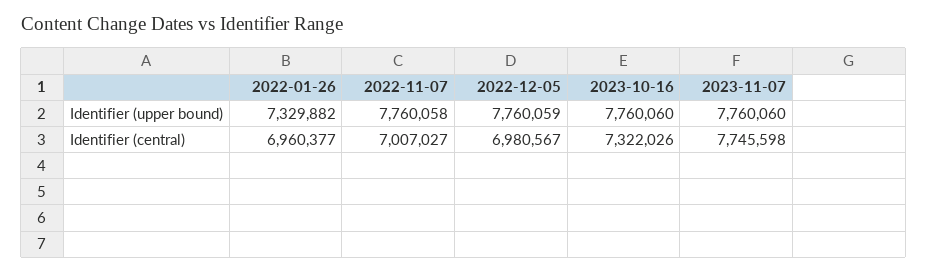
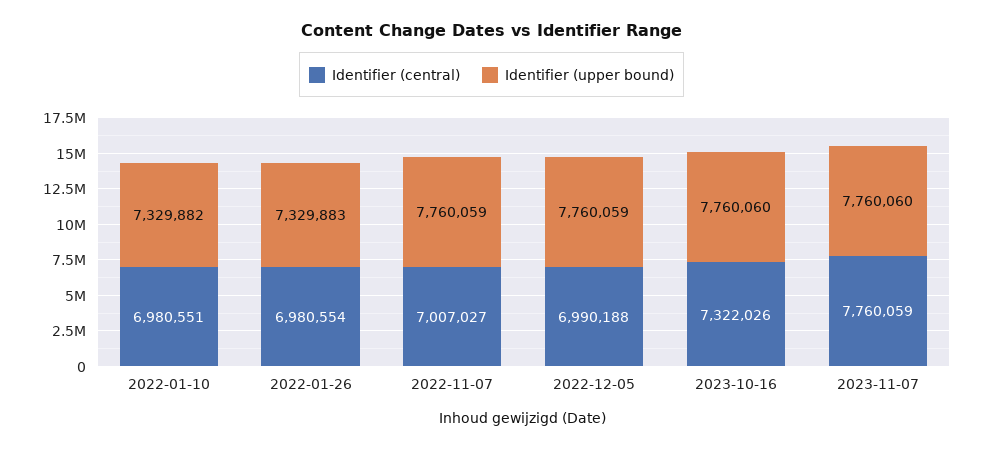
  {
    "Identifier (upper bound)": {
-     "2022-01-26": 7329882,
+     "2022-01-26": 7329883,
-     "2022-11-07": 7760058,
+     "2022-11-07": 7760059,
      "2022-12-05": 7760059,
      "2023-10-16": 7760060,
-     "2023-11-07": 7760060
+     "2023-11-07": 7760060,
+     "2022-01-10": 7329882
    },
    "Identifier (central)": {
-     "2022-01-26": 6960377,
+     "2022-01-26": 6980554,
      "2022-11-07": 7007027,
-     "2022-12-05": 6980567,
+     "2022-12-05": 6990188,
      "2023-10-16": 7322026,
-     "2023-11-07": 7745598
+     "2023-11-07": 7760059,
+     "2022-01-10": 6980551
    }
  }

